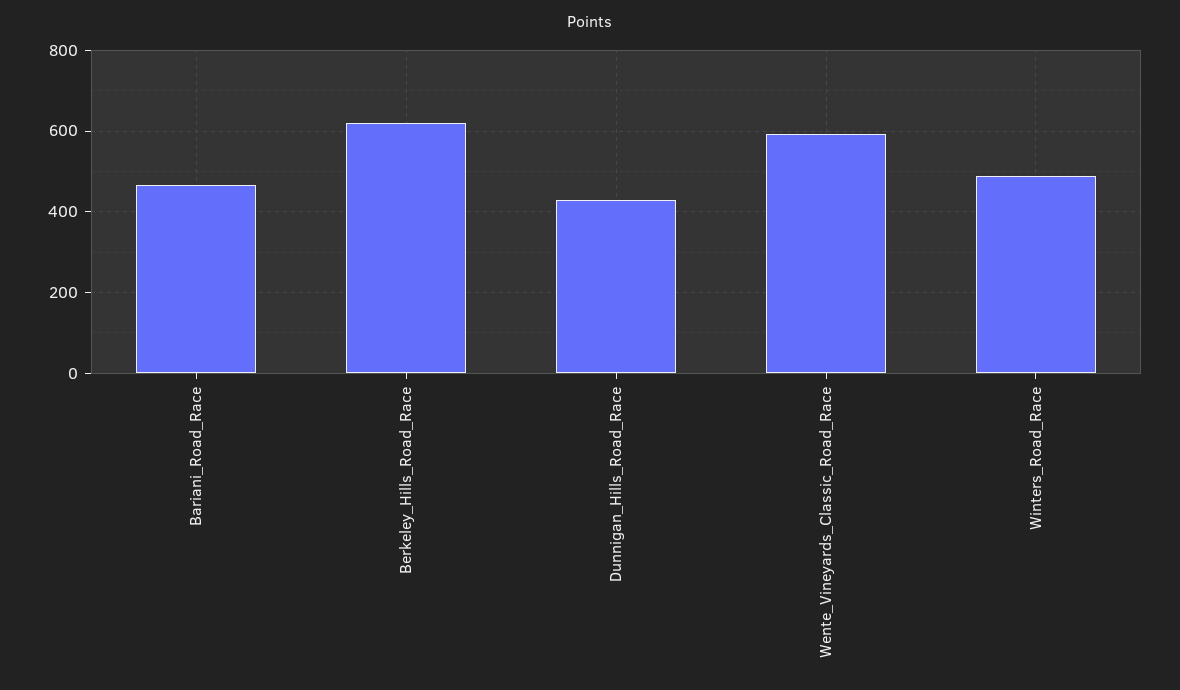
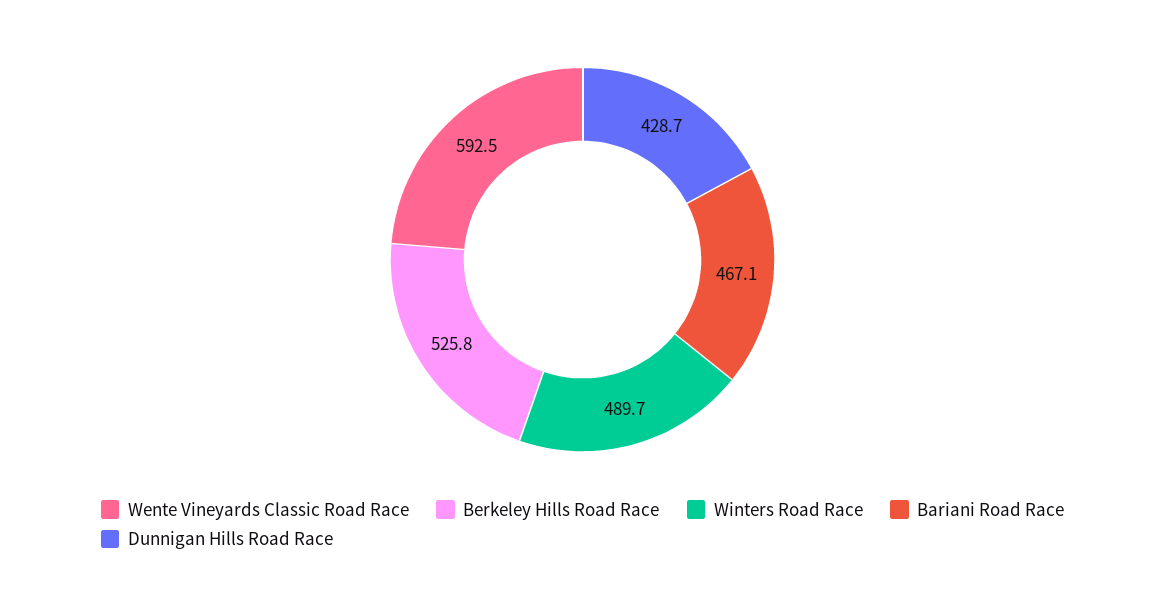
  {
    "Bariani_Road_Race": 467.1,
-   "Berkeley_Hills_Road_Race": 620,
+   "Berkeley_Hills_Road_Race": 525.8,
    "Dunnigan_Hills_Road_Race": 428.7,
    "Wente_Vineyards_Classic_Road_Race": 592.5,
    "Winters_Road_Race": 489.7
  }

